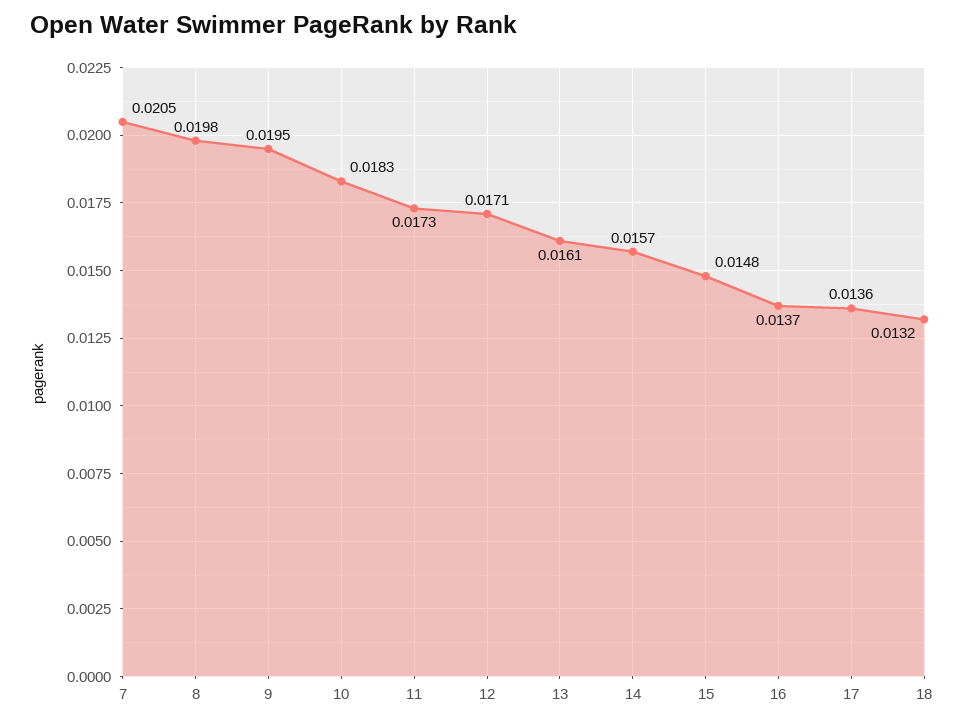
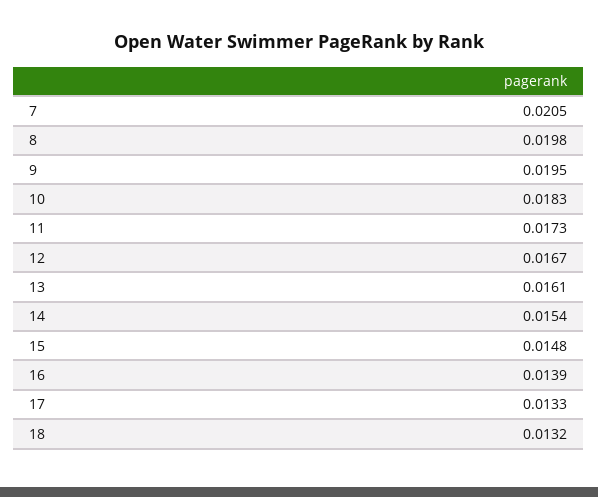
  {
    "7": 0.0205,
    "8": 0.0198,
    "9": 0.0195,
    "10": 0.0183,
    "11": 0.0173,
-   "12": 0.0171,
+   "12": 0.0167,
    "13": 0.0161,
-   "14": 0.0157,
+   "14": 0.0154,
    "15": 0.0148,
-   "16": 0.0137,
+   "16": 0.0139,
-   "17": 0.0136,
+   "17": 0.0133,
    "18": 0.0132
  }

